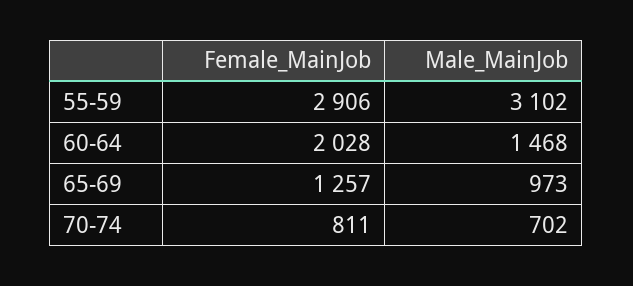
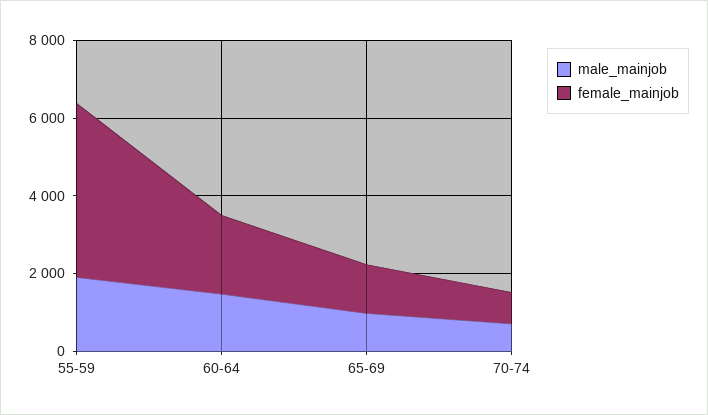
  {
    "Female_MainJob": {
-     "55-59": 2906,
+     "55-59": 4500,
      "60-64": 2028,
      "65-69": 1257,
      "70-74": 811
    },
    "Male_MainJob": {
-     "55-59": 3102,
+     "55-59": 2000,
      "60-64": 1468,
      "65-69": 973,
      "70-74": 702
    }
  }

